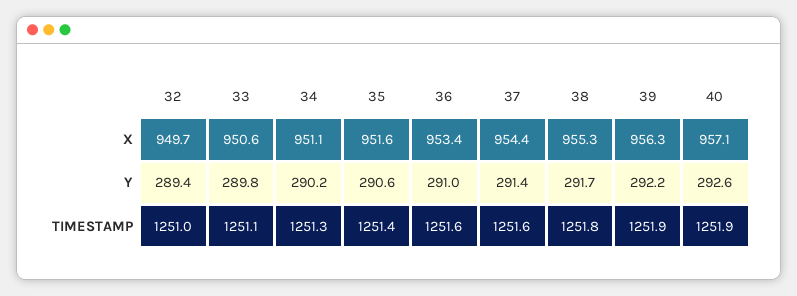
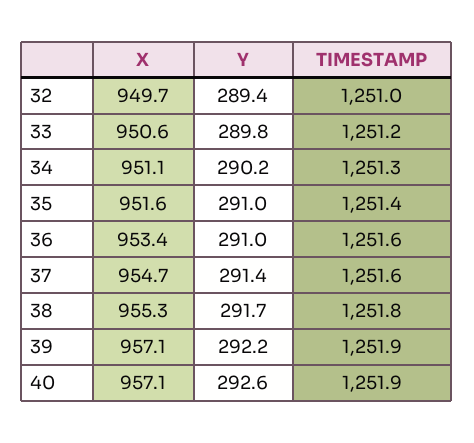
  {
    "32": {
      "X": 949.7,
      "Y": 289.4,
      "TIMESTAMP": 1251
    },
    "33": {
      "X": 950.6,
      "Y": 289.8,
-     "TIMESTAMP": 1251.1
+     "TIMESTAMP": 1251.2
    },
    "34": {
      "X": 951.1,
      "Y": 290.2,
      "TIMESTAMP": 1251.3
    },
    "35": {
      "X": 951.6,
-     "Y": 290.6,
+     "Y": 291,
      "TIMESTAMP": 1251.4
    },
    "36": {
      "X": 953.4,
      "Y": 291,
      "TIMESTAMP": 1251.6
    },
    "37": {
-     "X": 954.4,
+     "X": 954.7,
      "Y": 291.4,
      "TIMESTAMP": 1251.6
    },
    "38": {
      "X": 955.3,
      "Y": 291.7,
      "TIMESTAMP": 1251.8
    },
    "39": {
-     "X": 956.3,
+     "X": 957.1,
      "Y": 292.2,
      "TIMESTAMP": 1251.9
    },
    "40": {
      "X": 957.1,
      "Y": 292.6,
      "TIMESTAMP": 1251.9
    }
  }

